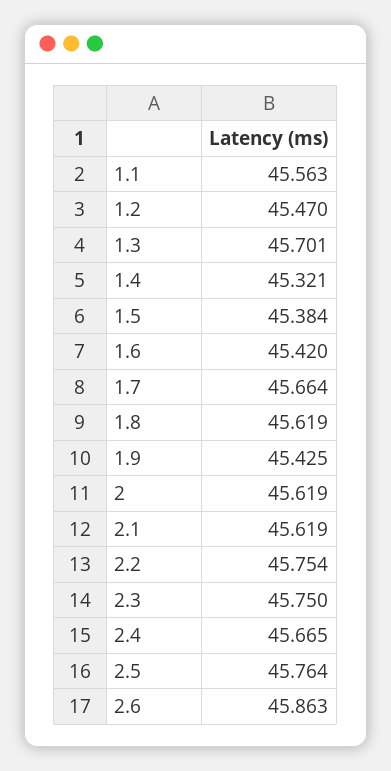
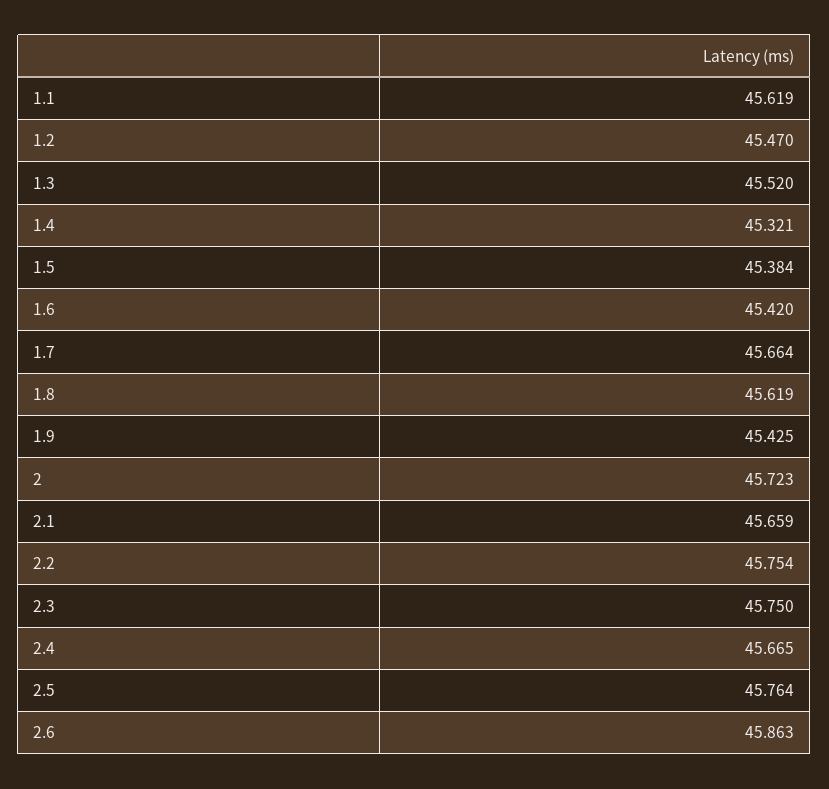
  {
-   "1.1": 45.563,
+   "1.1": 45.619,
    "1.2": 45.47,
-   "1.3": 45.701,
+   "1.3": 45.52,
    "1.4": 45.321,
    "1.5": 45.384,
    "1.6": 45.42,
    "1.7": 45.664,
    "1.8": 45.619,
    "1.9": 45.425,
-   "2": 45.619,
+   "2": 45.723,
-   "2.1": 45.619,
+   "2.1": 45.659,
    "2.2": 45.754,
    "2.3": 45.75,
    "2.4": 45.665,
    "2.5": 45.764,
    "2.6": 45.863
  }

